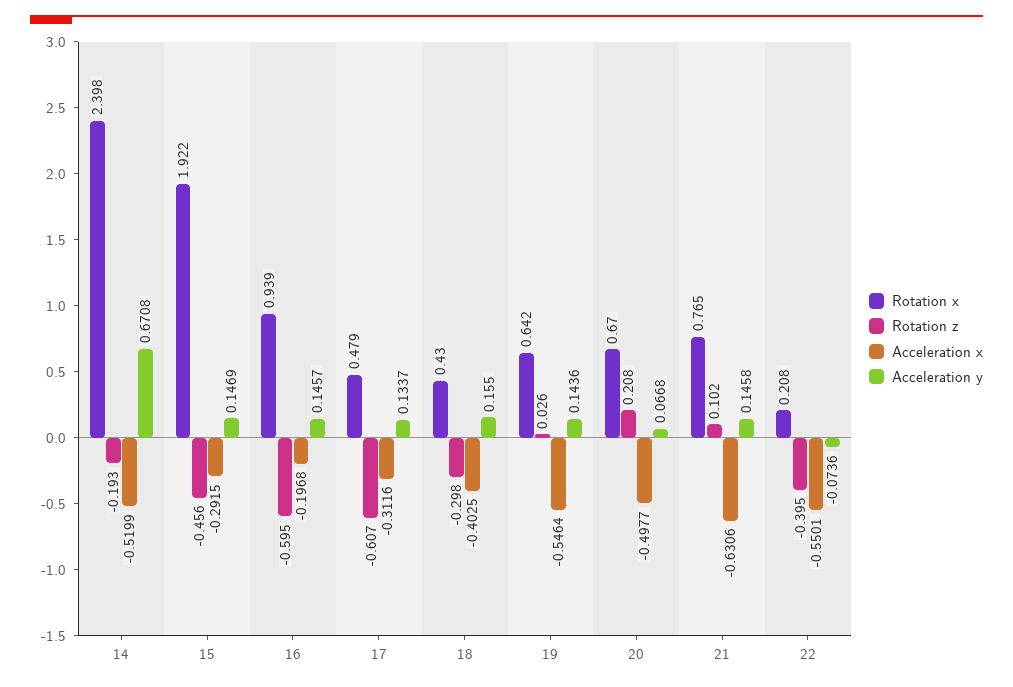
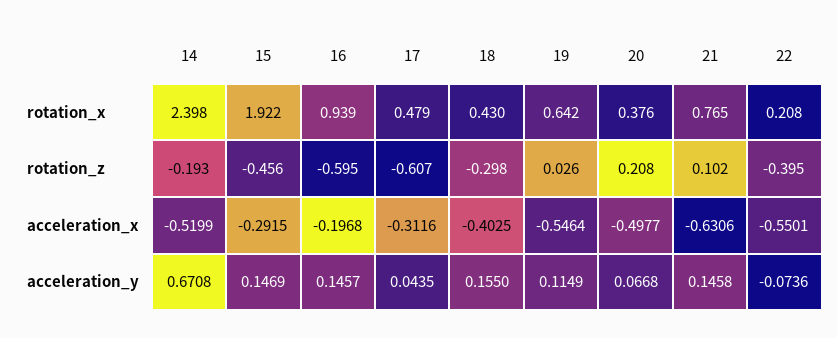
  {
    "Rotation x": {
      "14": 2.398,
      "15": 1.922,
      "16": 0.939,
      "17": 0.479,
      "18": 0.43,
      "19": 0.642,
-     "20": 0.67,
+     "20": 0.376,
      "21": 0.765,
      "22": 0.208
    },
    "Rotation z": {
      "14": -0.193,
      "15": -0.456,
      "16": -0.595,
      "17": -0.607,
      "18": -0.298,
      "19": 0.026,
      "20": 0.208,
      "21": 0.102,
      "22": -0.395
    },
    "Acceleration x": {
      "14": -0.5199,
      "15": -0.2915,
      "16": -0.1968,
      "17": -0.3116,
      "18": -0.4025,
      "19": -0.5464,
      "20": -0.4977,
      "21": -0.6306,
      "22": -0.5501
    },
    "Acceleration y": {
      "14": 0.6708,
      "15": 0.1469,
      "16": 0.1457,
-     "17": 0.1337,
+     "17": 0.0435,
      "18": 0.155,
-     "19": 0.1436,
+     "19": 0.1149,
      "20": 0.0668,
      "21": 0.1458,
      "22": -0.0736
    }
  }

